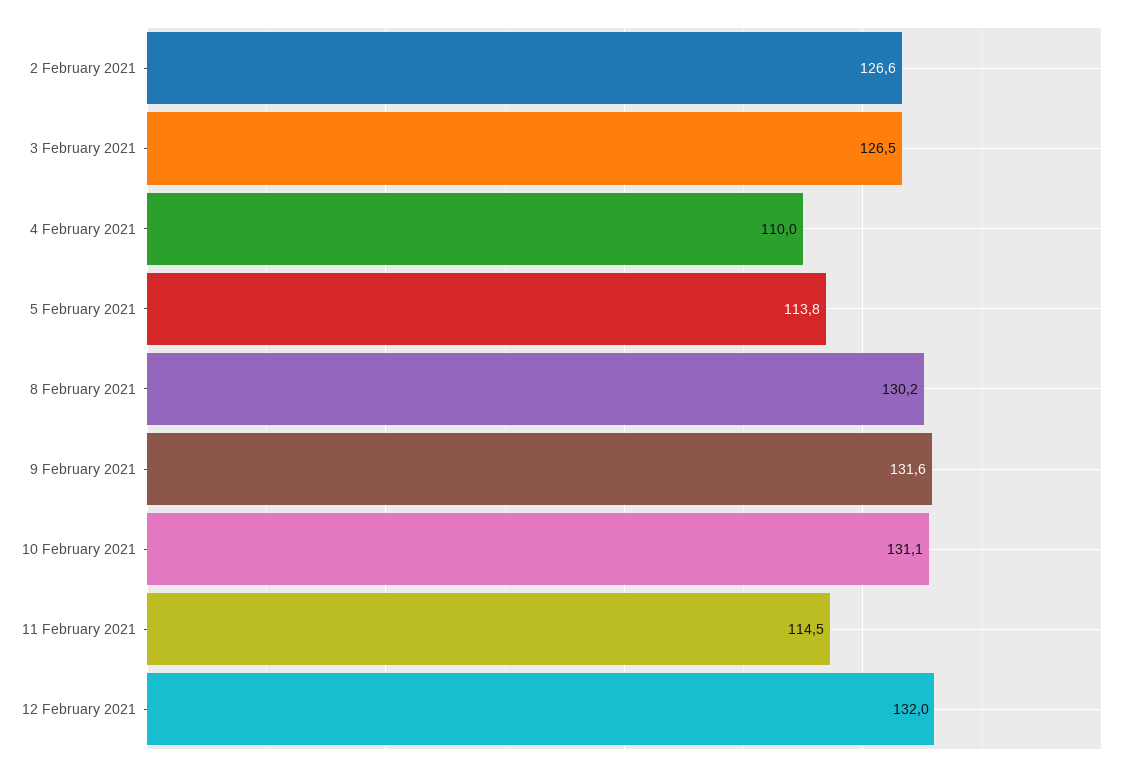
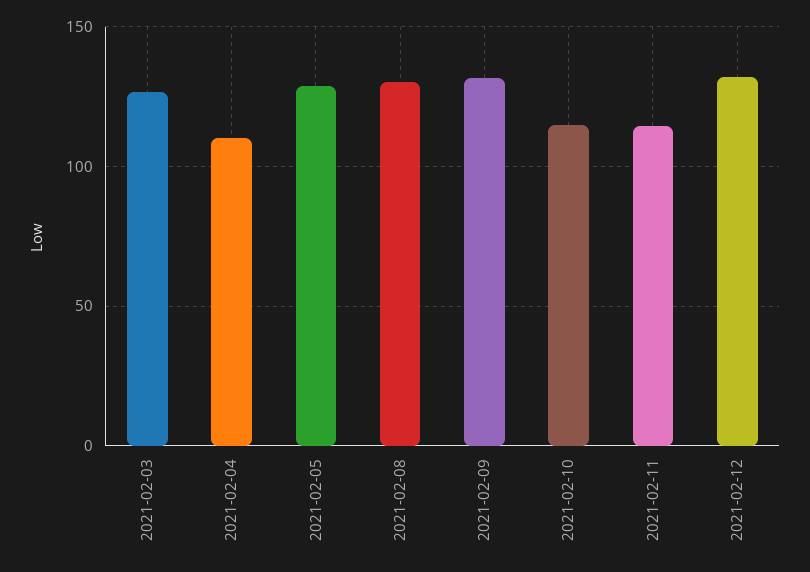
  {
-   "2 February 2021": 126.6,
    "3 February 2021": 126.5,
    "4 February 2021": 110,
-   "5 February 2021": 113.8,
+   "5 February 2021": 130,
    "8 February 2021": 130.2,
    "9 February 2021": 131.6,
-   "10 February 2021": 131.1,
+   "10 February 2021": 115,
    "11 February 2021": 114.5,
    "12 February 2021": 132
  }

